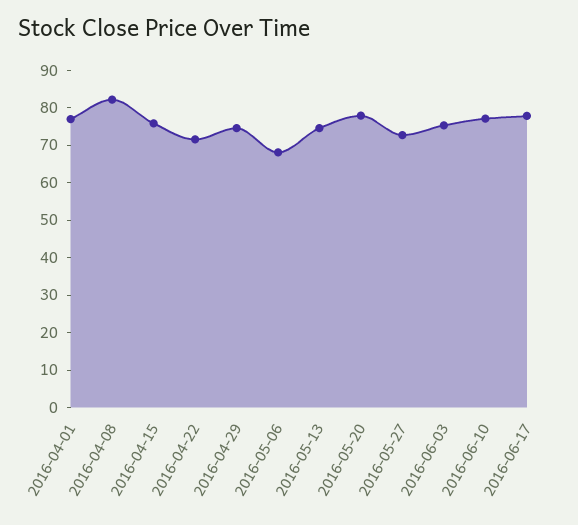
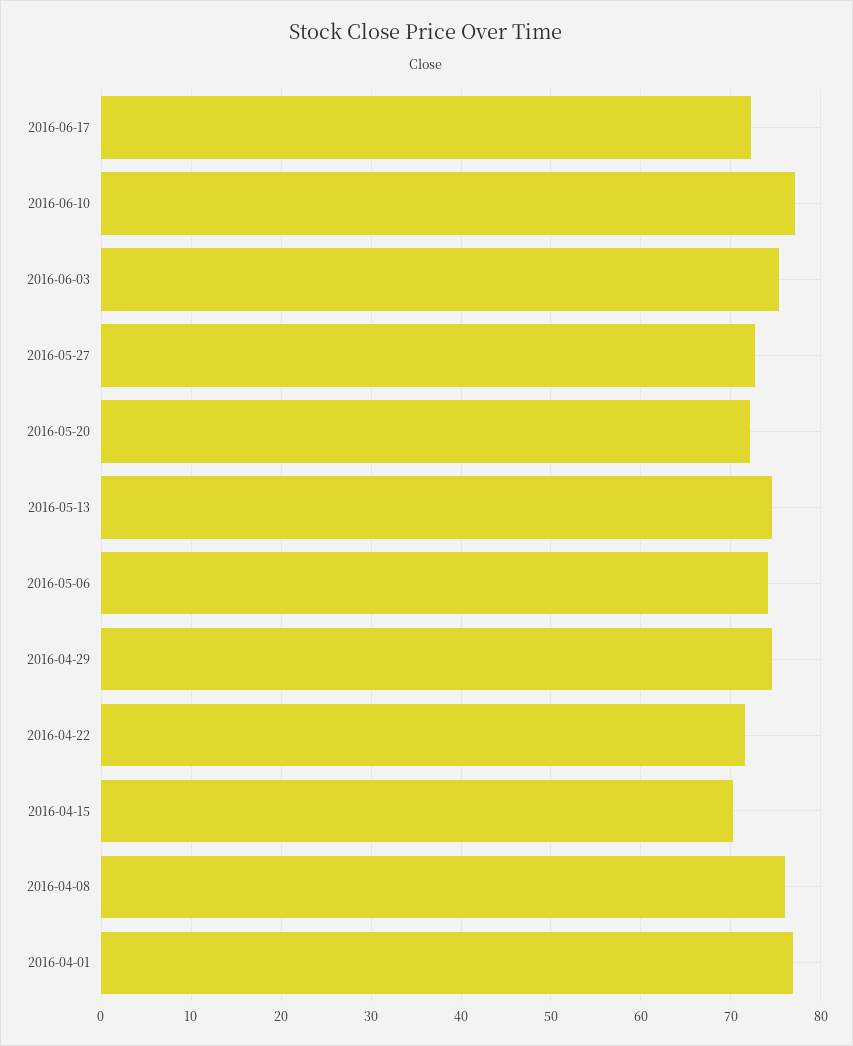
  {
    "2016-04-01": 77,
-   "2016-04-08": 82.5,
+   "2016-04-08": 76,
-   "2016-04-15": 75,
+   "2016-04-15": 70,
    "2016-04-22": 72,
    "2016-04-29": 75,
-   "2016-05-06": 67.5,
+   "2016-05-06": 74,
    "2016-05-13": 75,
-   "2016-05-20": 77.5,
+   "2016-05-20": 72,
    "2016-05-27": 73,
    "2016-06-03": 75,
    "2016-06-10": 77,
-   "2016-06-17": 77.5
+   "2016-06-17": 72
  }

